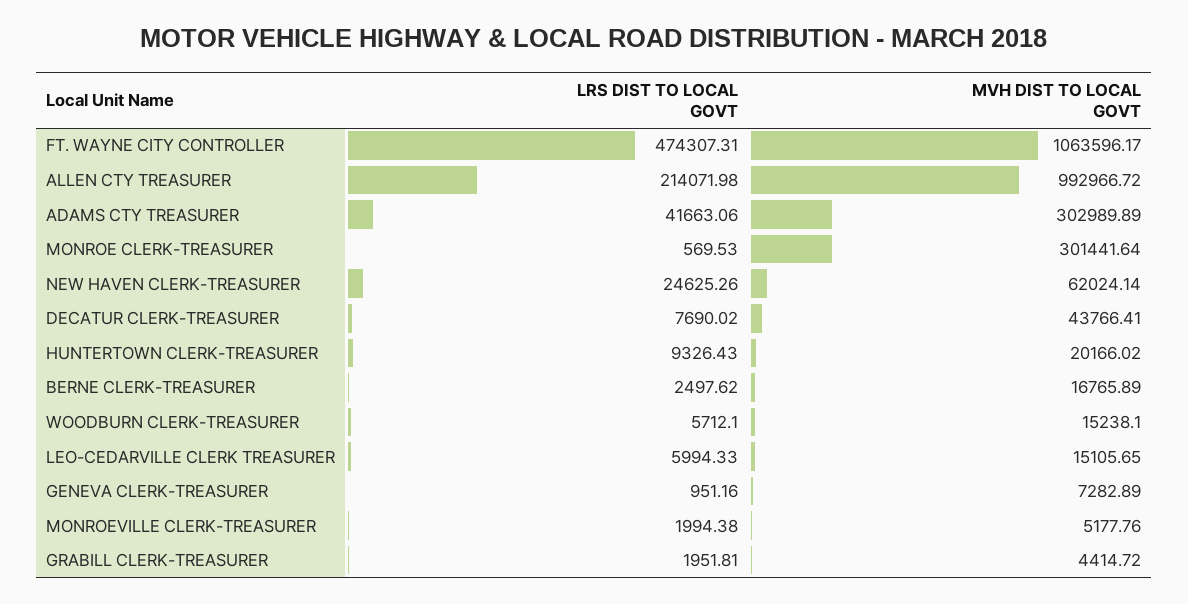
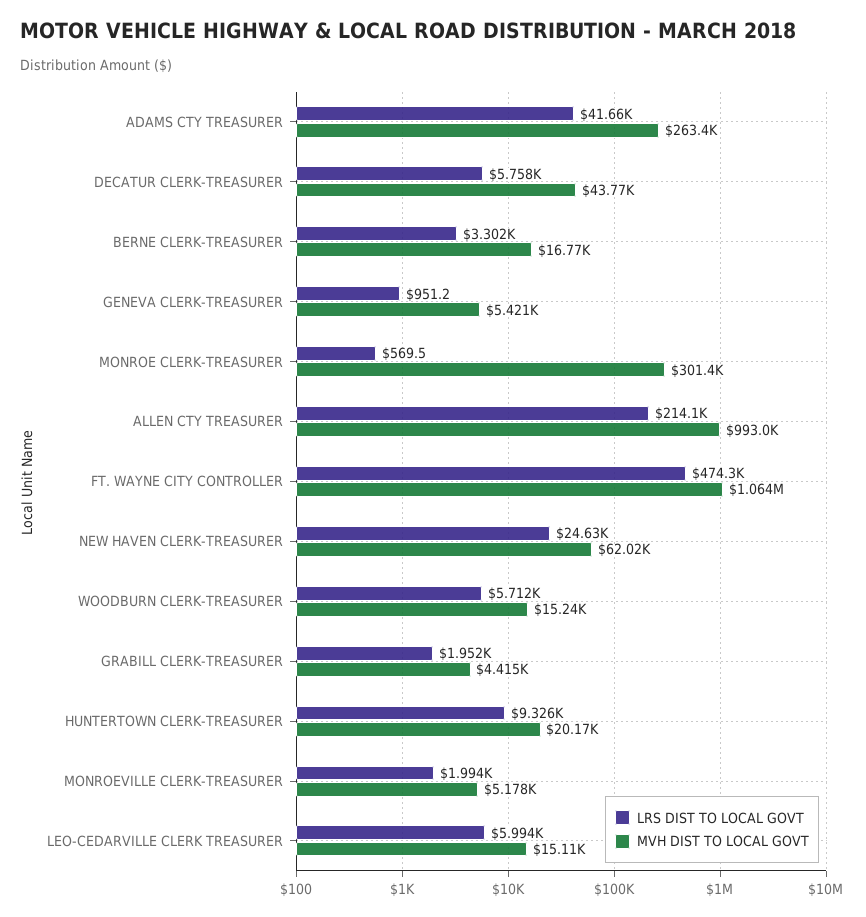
  {
    "LRS DIST TO LOCAL GOVT": {
      "FT. WAYNE CITY CONTROLLER": 474307.31,
      "ALLEN CTY TREASURER": 214071.98,
      "ADAMS CTY TREASURER": 41663.06,
      "MONROE CLERK-TREASURER": 569.53,
      "NEW HAVEN CLERK-TREASURER": 24625.26,
-     "DECATUR CLERK-TREASURER": 7690.02,
+     "DECATUR CLERK-TREASURER": 5758,
      "HUNTERTOWN CLERK-TREASURER": 9326.43,
-     "BERNE CLERK-TREASURER": 2497.62,
+     "BERNE CLERK-TREASURER": 3302,
      "WOODBURN CLERK-TREASURER": 5712.1,
      "LEO-CEDARVILLE CLERK TREASURER": 5994.33,
      "GENEVA CLERK-TREASURER": 951.16,
      "MONROEVILLE CLERK-TREASURER": 1994.38,
      "GRABILL CLERK-TREASURER": 1951.81
    },
    "MVH DIST TO LOCAL GOVT": {
      "FT. WAYNE CITY CONTROLLER": 1063596.17,
      "ALLEN CTY TREASURER": 992966.72,
-     "ADAMS CTY TREASURER": 302989.89,
+     "ADAMS CTY TREASURER": 263400,
      "MONROE CLERK-TREASURER": 301441.64,
      "NEW HAVEN CLERK-TREASURER": 62024.14,
      "DECATUR CLERK-TREASURER": 43766.41,
      "HUNTERTOWN CLERK-TREASURER": 20166.02,
      "BERNE CLERK-TREASURER": 16765.89,
      "WOODBURN CLERK-TREASURER": 15238.1,
      "LEO-CEDARVILLE CLERK TREASURER": 15105.65,
-     "GENEVA CLERK-TREASURER": 7282.89,
+     "GENEVA CLERK-TREASURER": 5421,
      "MONROEVILLE CLERK-TREASURER": 5177.76,
      "GRABILL CLERK-TREASURER": 4414.72
    }
  }

